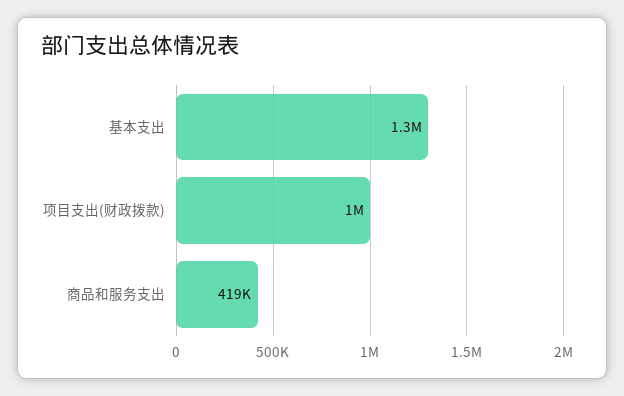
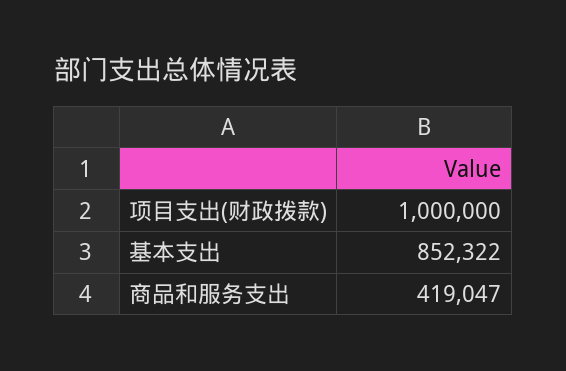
  {
-   "基本支出": 1300000,
+   "基本支出": 852322,
    "项目支出(财政拨款)": 1000000,
    "商品和服务支出": 419047
  }

